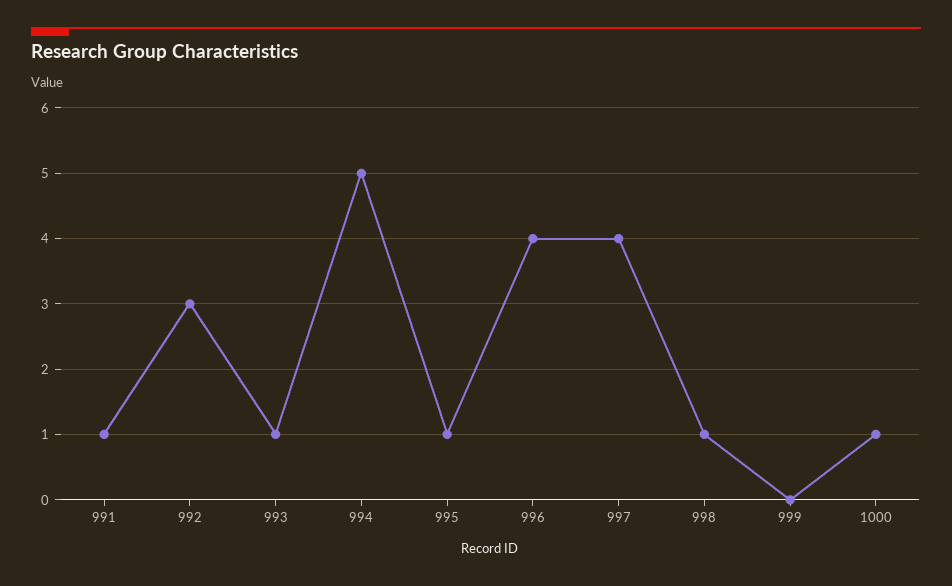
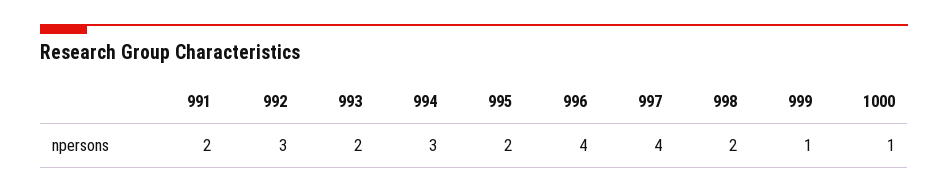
  {
-   "991": 1,
+   "991": 2,
    "992": 3,
-   "993": 1,
+   "993": 2,
-   "994": 5,
+   "994": 3,
-   "995": 1,
+   "995": 2,
    "996": 4,
    "997": 4,
-   "998": 1,
+   "998": 2,
-   "999": 0,
+   "999": 1,
    "1000": 1
  }

